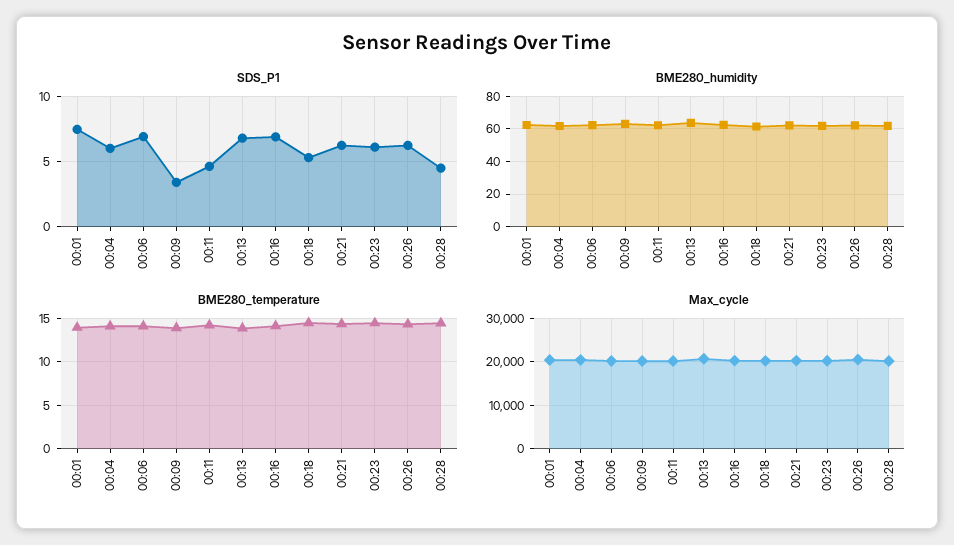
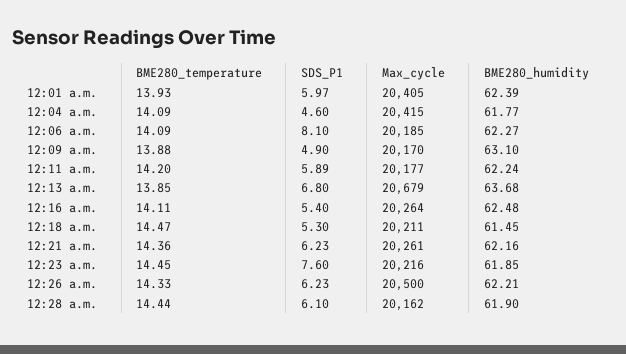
  {
    "SDS_P1": {
-     "00:01": 7.5,
+     "00:01": 5.97,
-     "00:04": 6,
+     "00:04": 4.6,
-     "00:06": 7,
+     "00:06": 8.1,
-     "00:09": 3.5,
+     "00:09": 4.9,
-     "00:11": 4.5,
+     "00:11": 5.89,
      "00:13": 6.8,
-     "00:16": 7,
+     "00:16": 5.4,
      "00:18": 5.3,
      "00:21": 6.23,
-     "00:23": 6,
+     "00:23": 7.6,
      "00:26": 6.23,
-     "00:28": 4.5
+     "00:28": 6.1
    },
    "BME280_humidity": {
      "00:01": 62.39,
      "00:04": 61.77,
      "00:06": 62.27,
      "00:09": 63.1,
      "00:11": 62.24,
      "00:13": 63.68,
      "00:16": 62.48,
      "00:18": 61.45,
      "00:21": 62.16,
      "00:23": 61.85,
      "00:26": 62.21,
      "00:28": 61.9
    },
    "BME280_temperature": {
      "00:01": 13.93,
      "00:04": 14.09,
      "00:06": 14.09,
      "00:09": 13.88,
      "00:11": 14.2,
      "00:13": 13.85,
      "00:16": 14.11,
      "00:18": 14.47,
      "00:21": 14.36,
      "00:23": 14.45,
      "00:26": 14.33,
      "00:28": 14.44
    },
    "Max_cycle": {
      "00:01": 20405,
      "00:04": 20415,
      "00:06": 20185,
      "00:09": 20170,
      "00:11": 20177,
      "00:13": 20679,
      "00:16": 20264,
      "00:18": 20211,
      "00:21": 20261,
      "00:23": 20216,
      "00:26": 20500,
      "00:28": 20162
    }
  }

